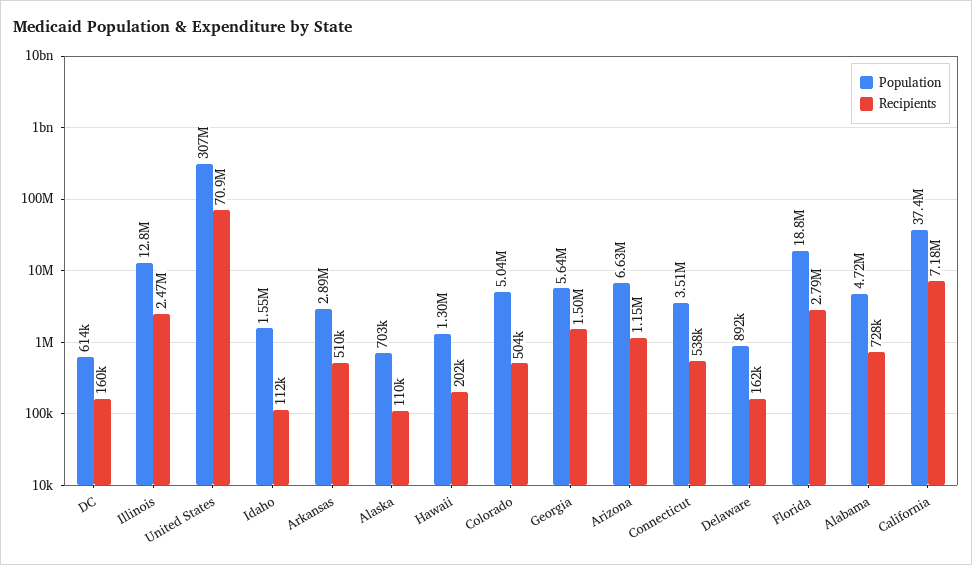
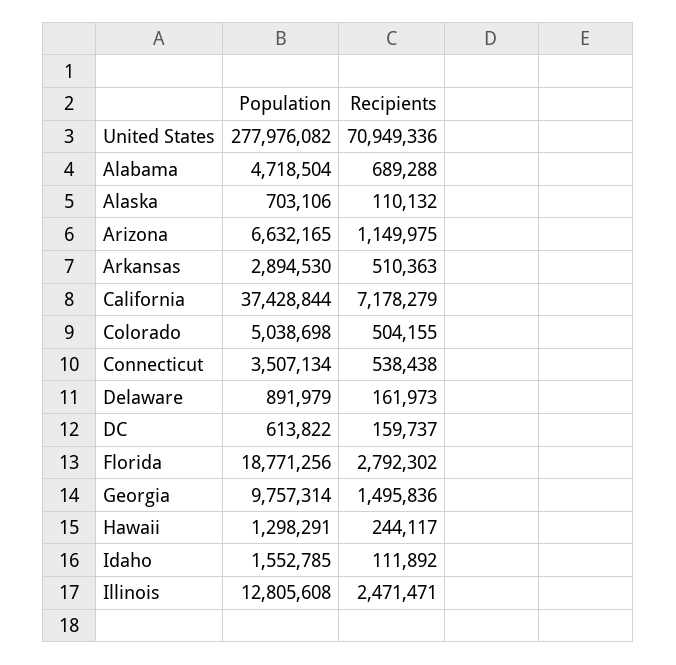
  {
    "Population": {
      "DC": 613822,
      "Illinois": 12805608,
-     "United States": 307000000,
+     "United States": 277976082,
      "Idaho": 1552785,
      "Arkansas": 2894530,
      "Alaska": 703106,
      "Hawaii": 1298291,
      "Colorado": 5038698,
-     "Georgia": 5640000,
+     "Georgia": 9757314,
      "Arizona": 6632165,
      "Connecticut": 3507134,
      "Delaware": 891979,
      "Florida": 18771256,
      "Alabama": 4718504,
      "California": 37428844
    },
    "Recipients": {
      "DC": 159737,
      "Illinois": 2471471,
      "United States": 70949336,
      "Idaho": 111892,
      "Arkansas": 510363,
      "Alaska": 110132,
-     "Hawaii": 202000,
+     "Hawaii": 244117,
      "Colorado": 504155,
      "Georgia": 1495836,
      "Arizona": 1149975,
      "Connecticut": 538438,
      "Delaware": 161973,
      "Florida": 2792302,
-     "Alabama": 728000,
+     "Alabama": 689288,
      "California": 7178279
    }
  }

